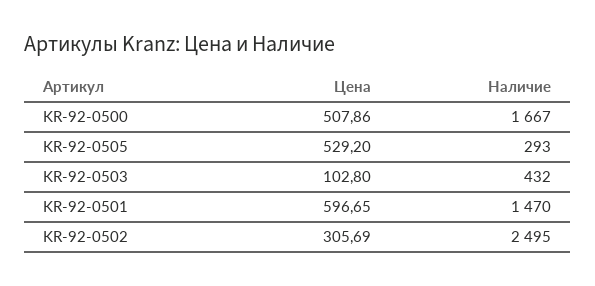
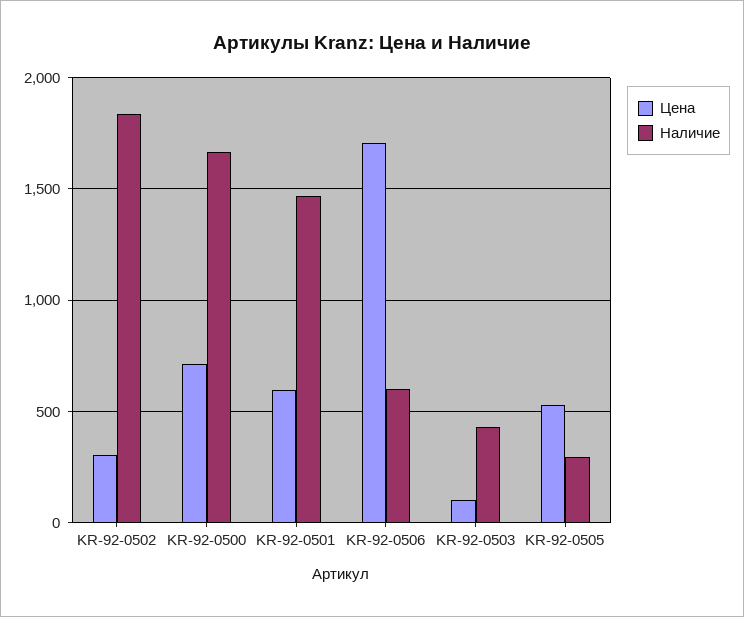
  {
    "Цена": {
-     "KR-92-0500": 507.86,
+     "KR-92-0500": 700,
      "KR-92-0505": 529.2,
      "KR-92-0503": 102.8,
      "KR-92-0501": 596.65,
-     "KR-92-0502": 305.69
+     "KR-92-0502": 305.69,
+     "KR-92-0506": 1700
    },
    "Наличие": {
      "KR-92-0500": 1667,
      "KR-92-0505": 293,
      "KR-92-0503": 432,
      "KR-92-0501": 1470,
-     "KR-92-0502": 2495
+     "KR-92-0502": 1850,
+     "KR-92-0506": 600
    }
  }

